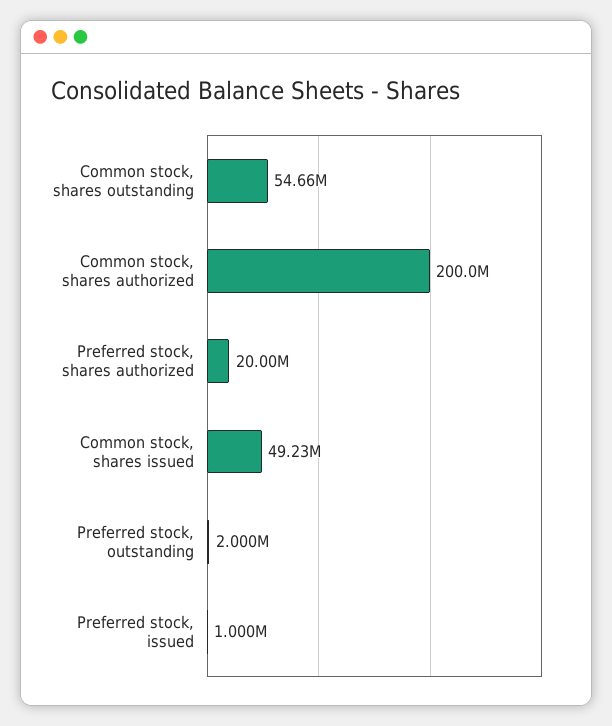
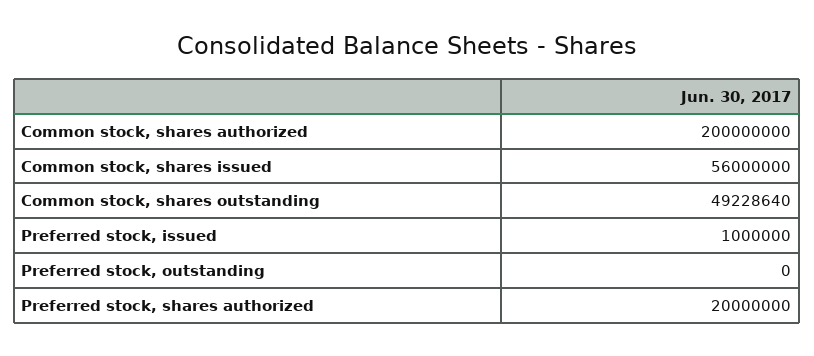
  {
-   "Common stock, shares outstanding": 54660000,
+   "Common stock, shares outstanding": 49228640,
    "Common stock, shares authorized": 200000000,
    "Preferred stock, shares authorized": 20000000,
-   "Common stock, shares issued": 49230000,
+   "Common stock, shares issued": 56000000,
-   "Preferred stock, outstanding": 2000000,
+   "Preferred stock, outstanding": 0,
    "Preferred stock, issued": 1000000
  }

